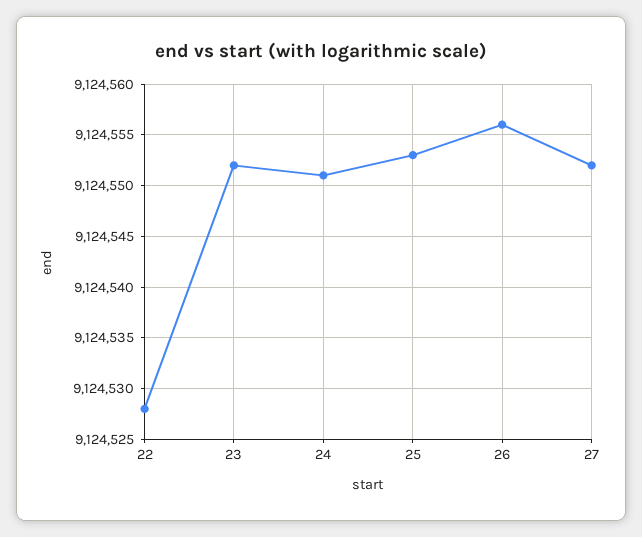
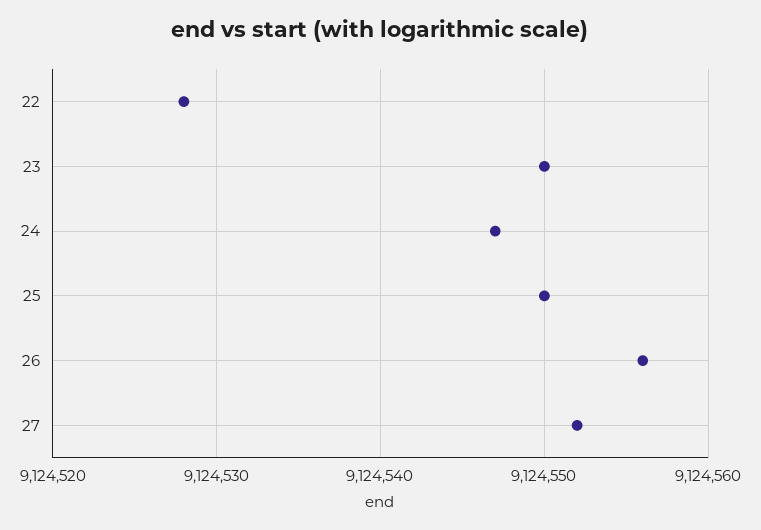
  {
    "22": 9124528,
-   "23": 9124552,
+   "23": 9124550,
-   "24": 9124551,
+   "24": 9124547,
-   "25": 9124553,
+   "25": 9124550,
    "26": 9124556,
    "27": 9124552
  }

